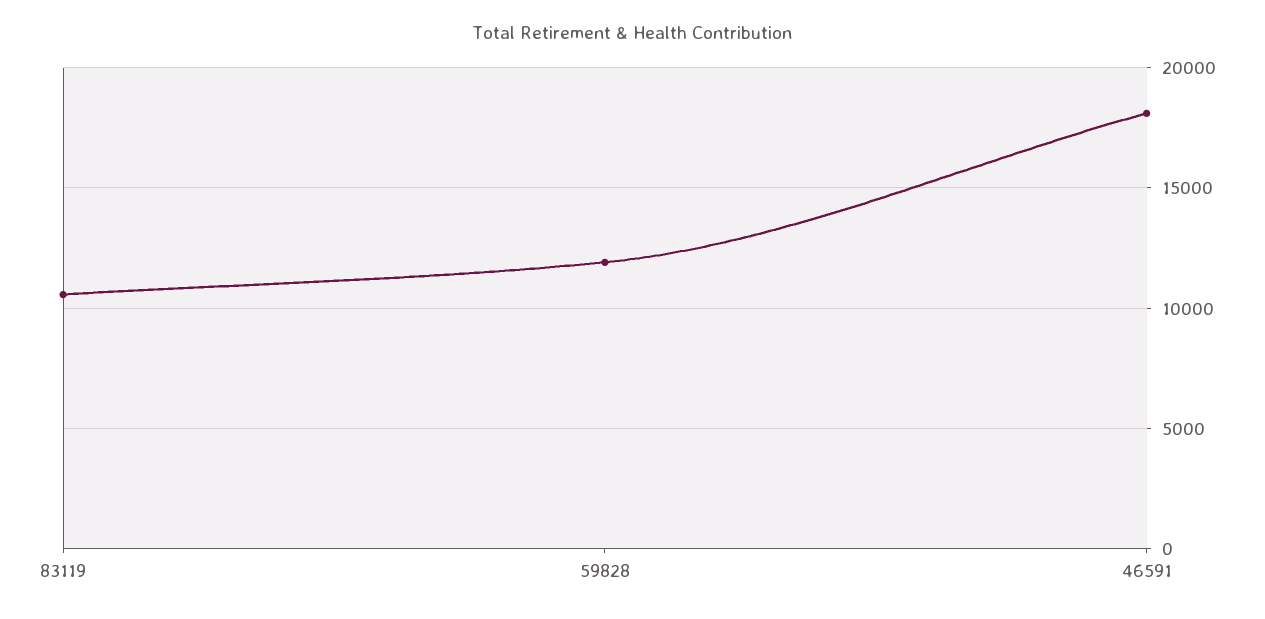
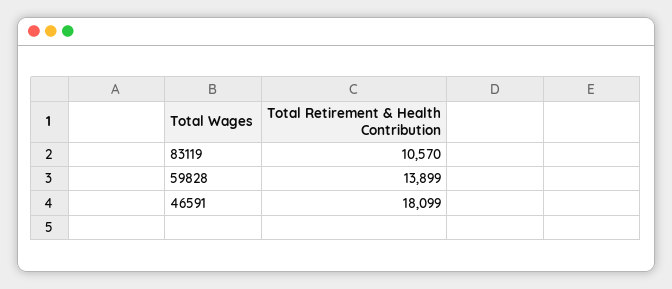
  {
    "83119": 10570,
-   "59828": 12000,
+   "59828": 13899,
    "46591": 18099
  }

